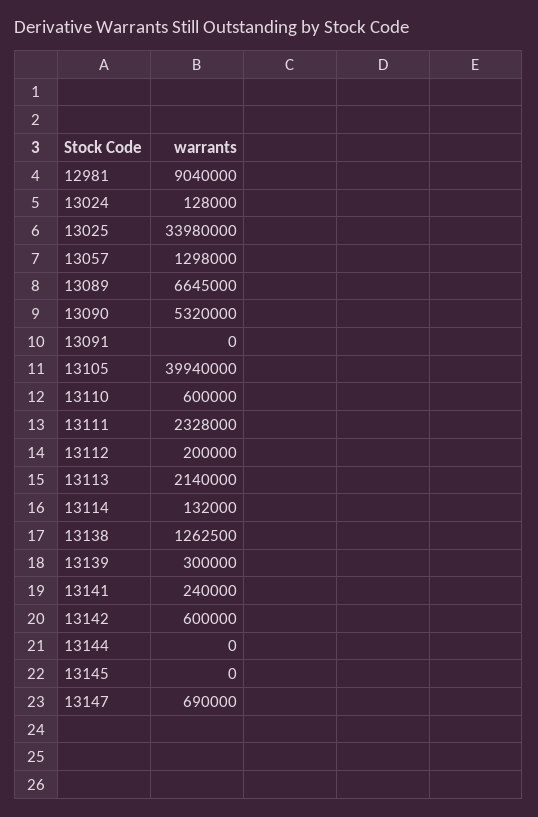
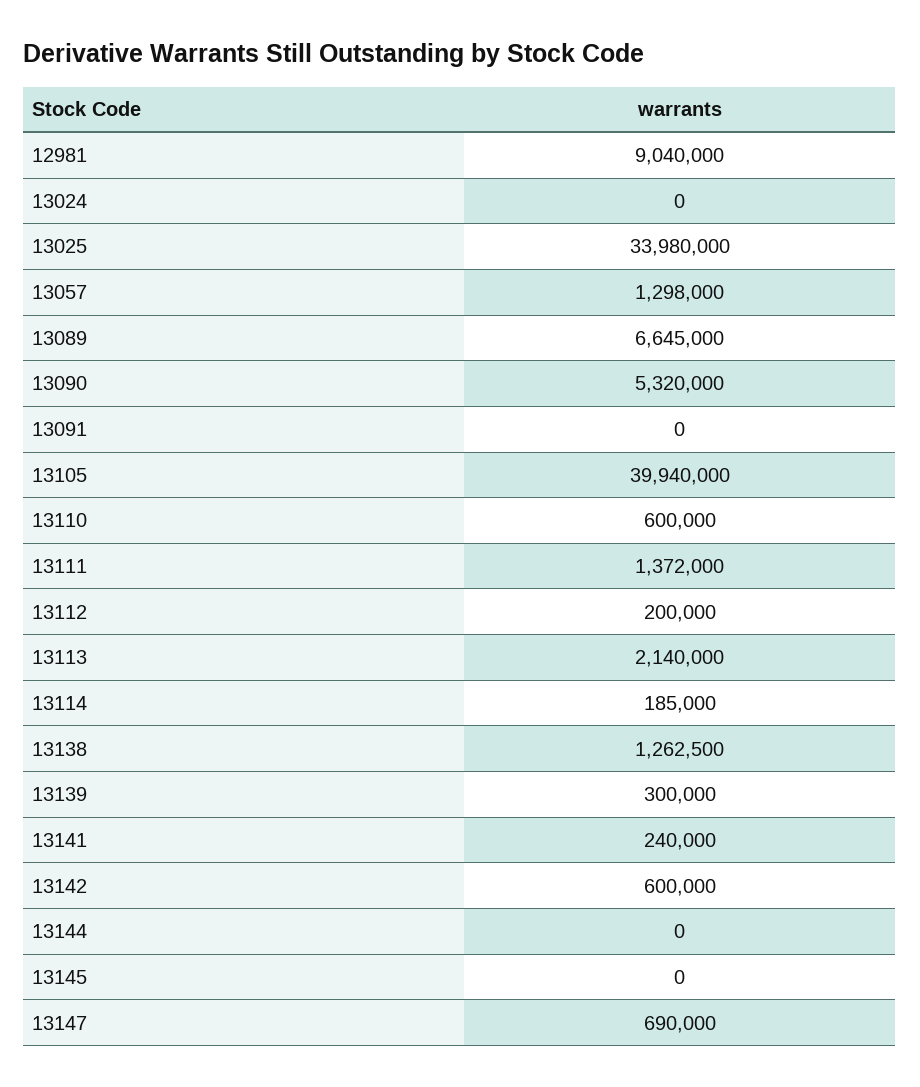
  {
    "12981": 9040000,
-   "13024": 128000,
+   "13024": 0,
    "13025": 33980000,
    "13057": 1298000,
    "13089": 6645000,
    "13090": 5320000,
    "13091": 0,
    "13105": 39940000,
    "13110": 600000,
-   "13111": 2328000,
+   "13111": 1372000,
    "13112": 200000,
    "13113": 2140000,
-   "13114": 132000,
+   "13114": 185000,
    "13138": 1262500,
    "13139": 300000,
    "13141": 240000,
    "13142": 600000,
    "13144": 0,
    "13145": 0,
    "13147": 690000
  }

